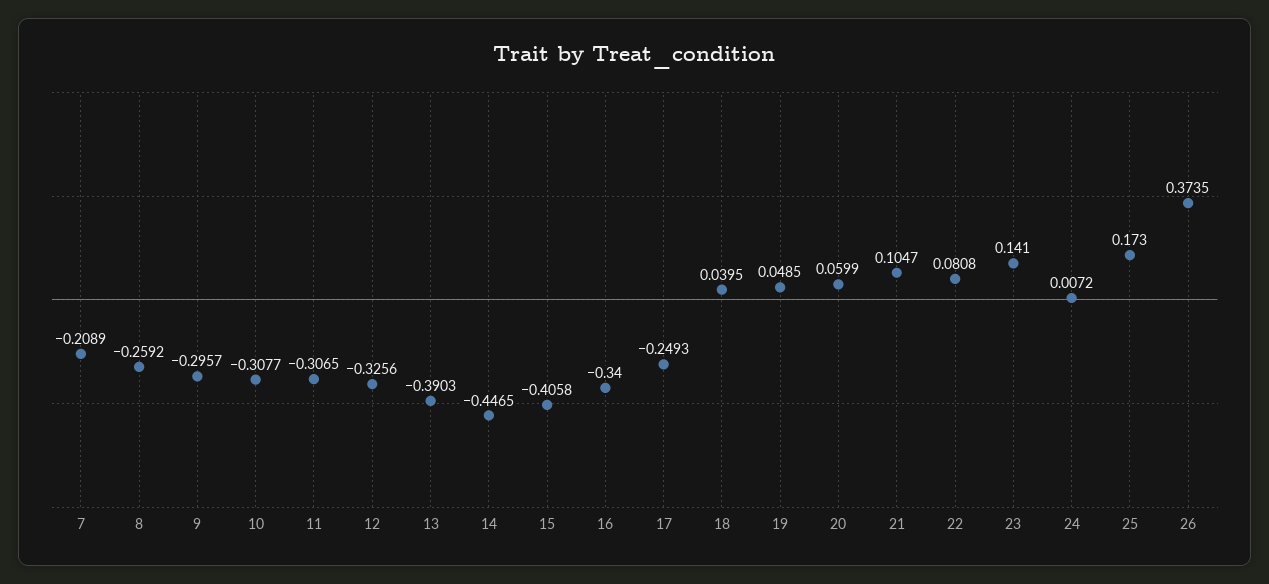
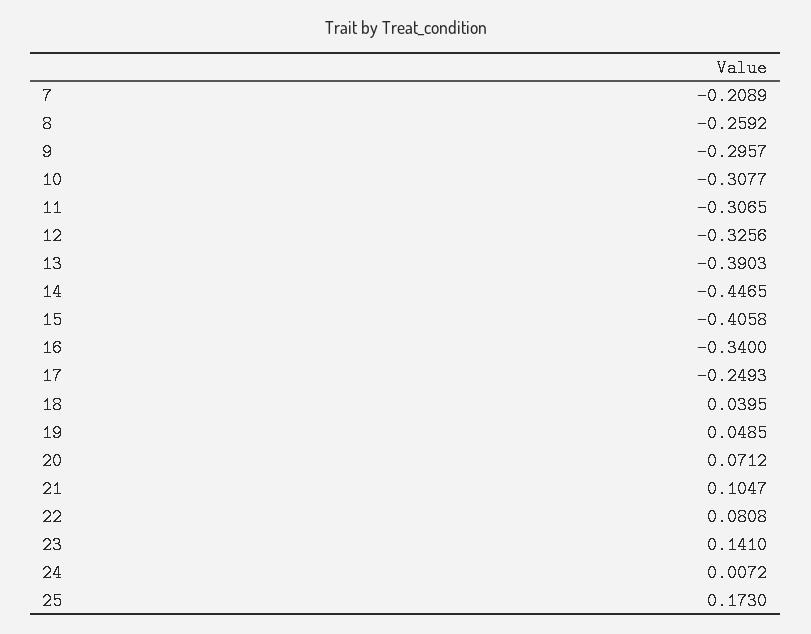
  {
    "7": -0.2089,
    "8": -0.2592,
    "9": -0.2957,
    "10": -0.3077,
    "11": -0.3065,
    "12": -0.3256,
    "13": -0.3903,
    "14": -0.4465,
    "15": -0.4058,
    "16": -0.34,
    "17": -0.2493,
    "18": 0.0395,
    "19": 0.0485,
-   "20": 0.0599,
+   "20": 0.0712,
    "21": 0.1047,
    "22": 0.0808,
    "23": 0.141,
    "24": 0.0072,
-   "25": 0.173,
+   "25": 0.173
-   "26": 0.3735
  }

